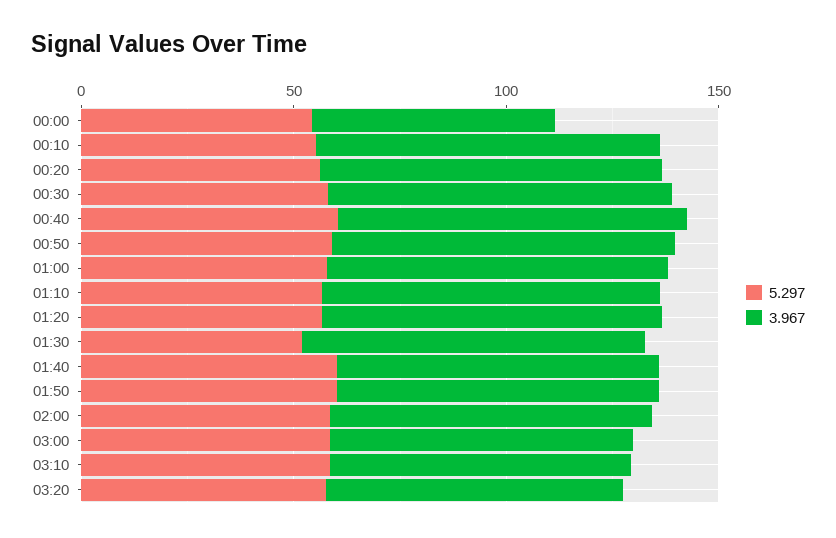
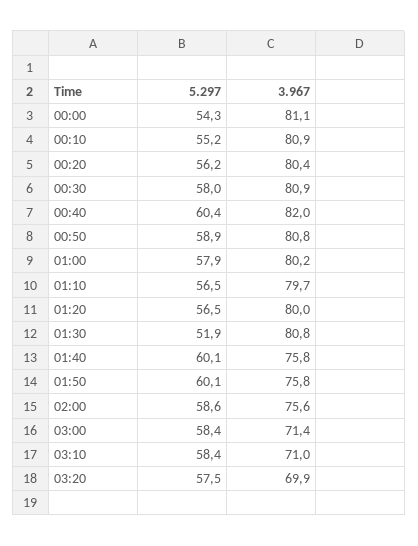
  {
    "5.297": {
      "00:00": 54.3,
      "00:10": 55.2,
      "00:20": 56.2,
      "00:30": 58,
      "00:40": 60.4,
      "00:50": 58.9,
      "01:00": 57.9,
      "01:10": 56.5,
      "01:20": 56.5,
      "01:30": 51.9,
      "01:40": 60.1,
      "01:50": 60.1,
      "02:00": 58.6,
      "03:00": 58.4,
      "03:10": 58.4,
      "03:20": 57.5
    },
    "3.967": {
-     "00:00": 60,
+     "00:00": 81.1,
      "00:10": 80.9,
      "00:20": 80.4,
      "00:30": 80.9,
      "00:40": 82,
      "00:50": 80.8,
      "01:00": 80.2,
      "01:10": 79.7,
      "01:20": 80,
      "01:30": 80.8,
      "01:40": 75.8,
      "01:50": 75.8,
      "02:00": 75.6,
      "03:00": 71.4,
      "03:10": 71,
      "03:20": 69.9
    }
  }

